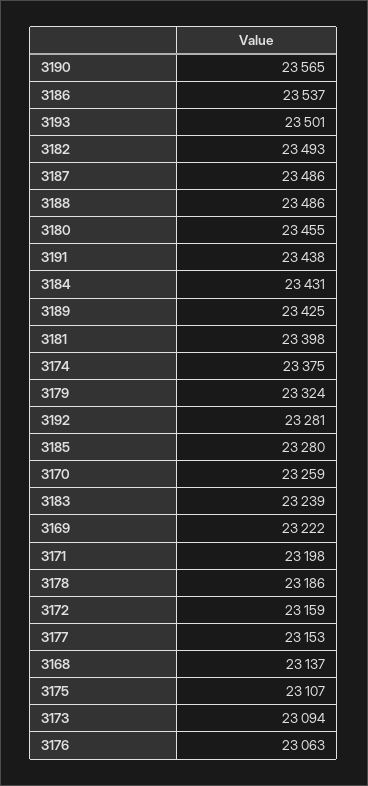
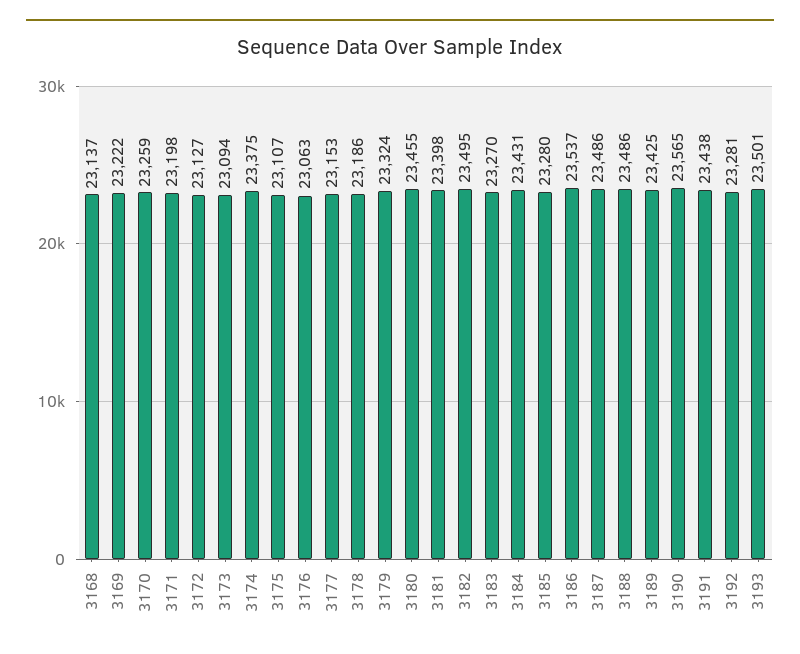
  {
    "3190": 23565,
    "3186": 23537,
    "3193": 23501,
-   "3182": 23493,
+   "3182": 23495,
    "3187": 23486,
    "3188": 23486,
    "3180": 23455,
    "3191": 23438,
    "3184": 23431,
    "3189": 23425,
    "3181": 23398,
    "3174": 23375,
    "3179": 23324,
    "3192": 23281,
    "3185": 23280,
    "3170": 23259,
-   "3183": 23239,
+   "3183": 23270,
    "3169": 23222,
    "3171": 23198,
    "3178": 23186,
-   "3172": 23159,
+   "3172": 23127,
    "3177": 23153,
    "3168": 23137,
    "3175": 23107,
    "3173": 23094,
    "3176": 23063
  }

